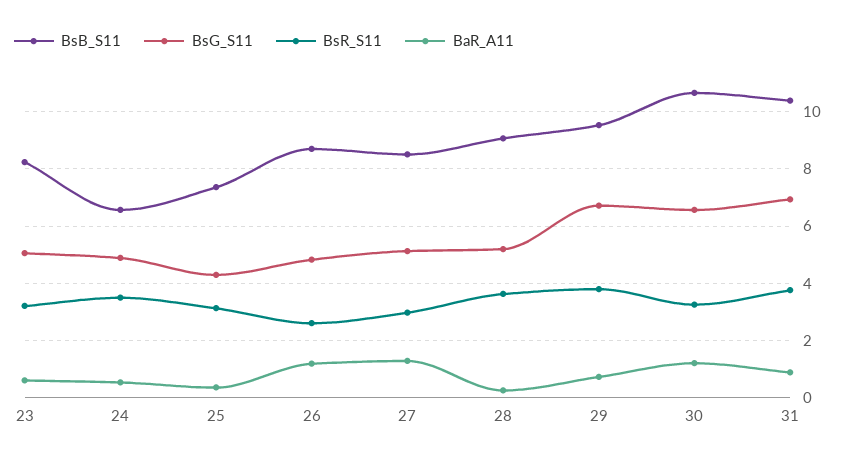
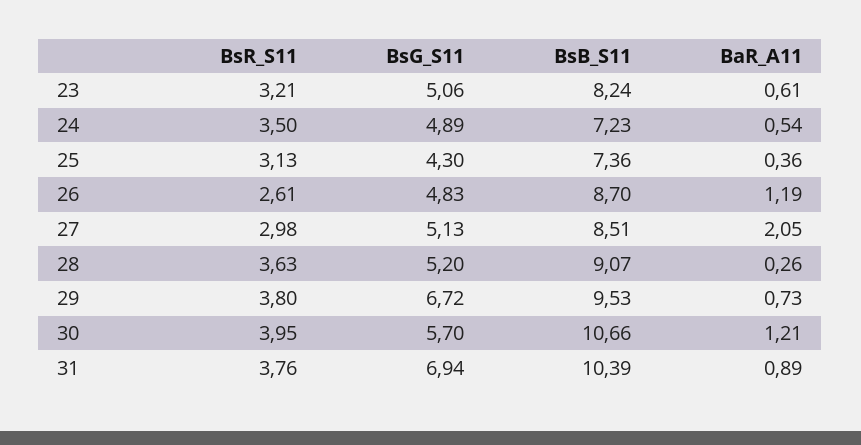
  {
    "BsB_S11": {
      "23": 8.24,
-     "24": 6.5,
+     "24": 7.23,
      "25": 7.36,
      "26": 8.7,
      "27": 8.51,
      "28": 9.07,
      "29": 9.53,
      "30": 10.66,
      "31": 10.39
    },
    "BsG_S11": {
      "23": 5.06,
      "24": 4.89,
      "25": 4.3,
      "26": 4.83,
      "27": 5.13,
      "28": 5.2,
      "29": 6.72,
-     "30": 6.5,
+     "30": 5.7,
      "31": 6.94
    },
    "BsR_S11": {
      "23": 3.21,
      "24": 3.5,
      "25": 3.13,
      "26": 2.61,
      "27": 2.98,
      "28": 3.63,
      "29": 3.8,
-     "30": 3.25,
+     "30": 3.95,
      "31": 3.76
    },
    "BaR_A11": {
      "23": 0.61,
      "24": 0.54,
      "25": 0.36,
      "26": 1.19,
-     "27": 1.25,
+     "27": 2.05,
      "28": 0.26,
      "29": 0.73,
      "30": 1.21,
      "31": 0.89
    }
  }

